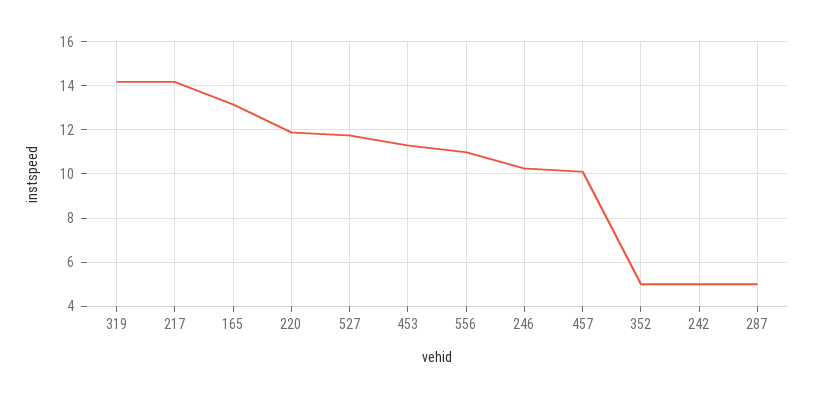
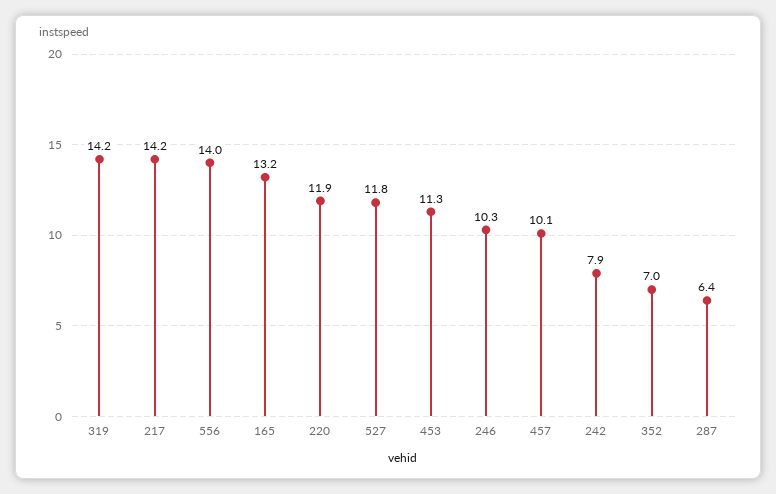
  {
    "319": 14.2,
    "217": 14.2,
    "165": 13.2,
    "220": 11.9,
    "527": 11.8,
    "453": 11.3,
-   "556": 11,
+   "556": 14,
    "246": 10.3,
    "457": 10.1,
-   "352": 5,
+   "352": 7,
-   "242": 5,
+   "242": 7.9,
-   "287": 5
+   "287": 6.4
  }

